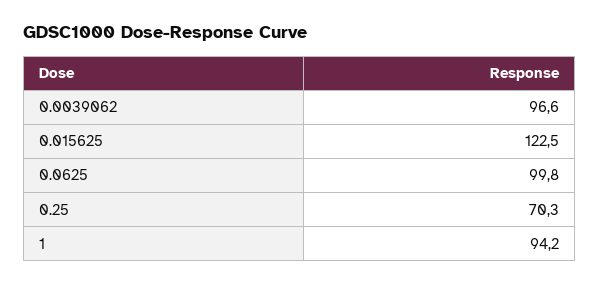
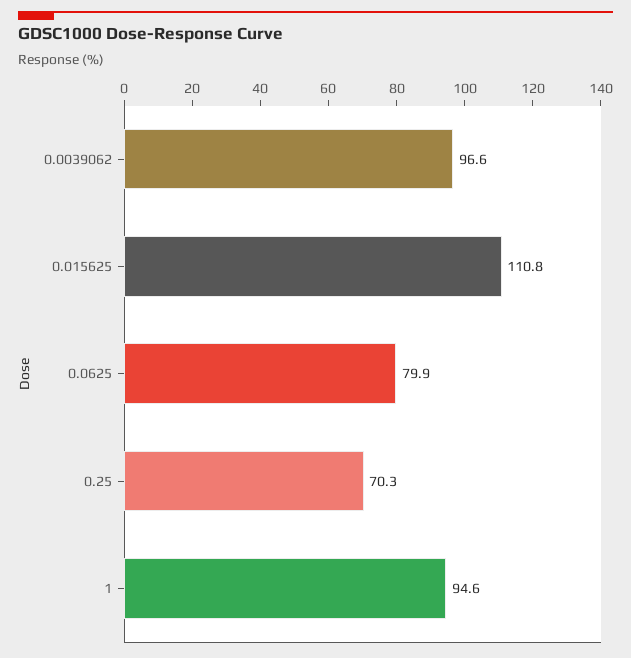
  {
    "0.0039062": 96.6,
-   "0.015625": 122.5,
+   "0.015625": 110.8,
-   "0.0625": 99.8,
+   "0.0625": 79.9,
    "0.25": 70.3,
-   "1": 94.2
+   "1": 94.6
  }

